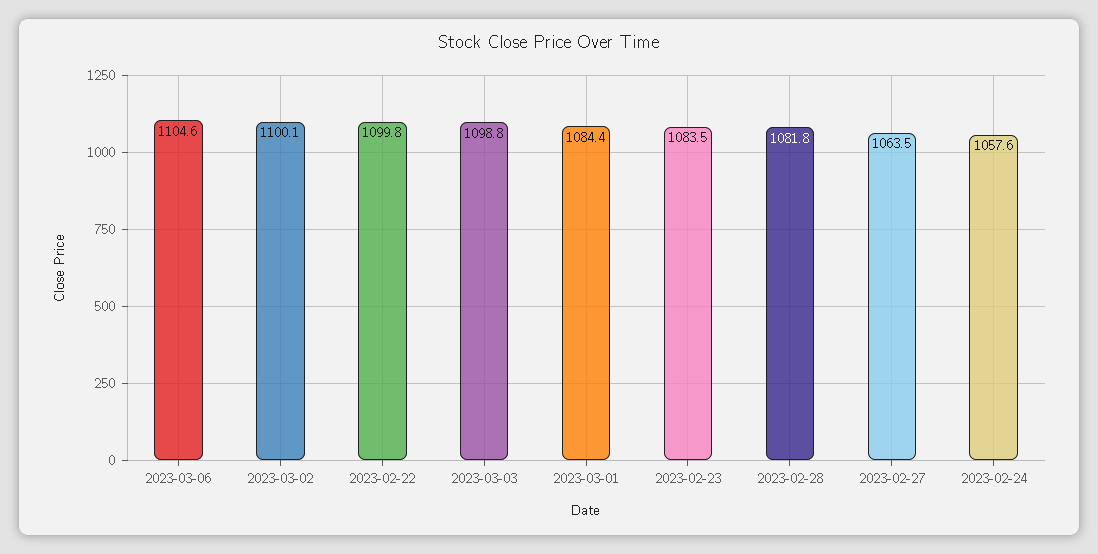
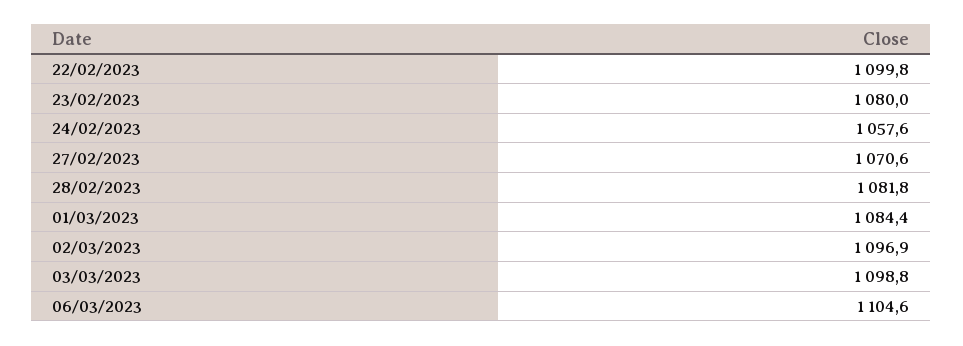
  {
    "2023-03-06": 1104.6,
-   "2023-03-02": 1100.1,
+   "2023-03-02": 1096.9,
    "2023-02-22": 1099.8,
    "2023-03-03": 1098.8,
    "2023-03-01": 1084.4,
-   "2023-02-23": 1083.5,
+   "2023-02-23": 1080,
    "2023-02-28": 1081.8,
-   "2023-02-27": 1063.5,
+   "2023-02-27": 1070.6,
    "2023-02-24": 1057.6
  }

